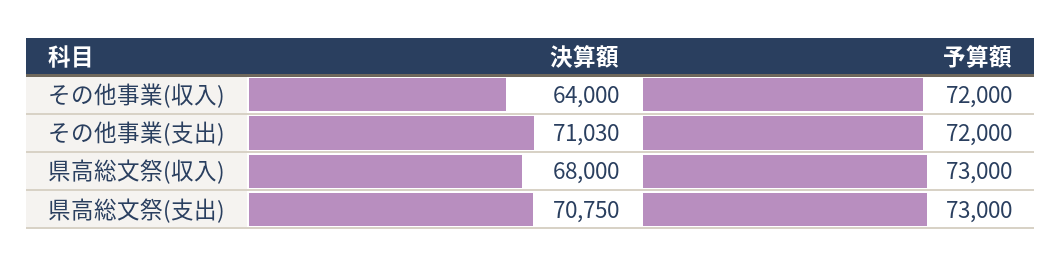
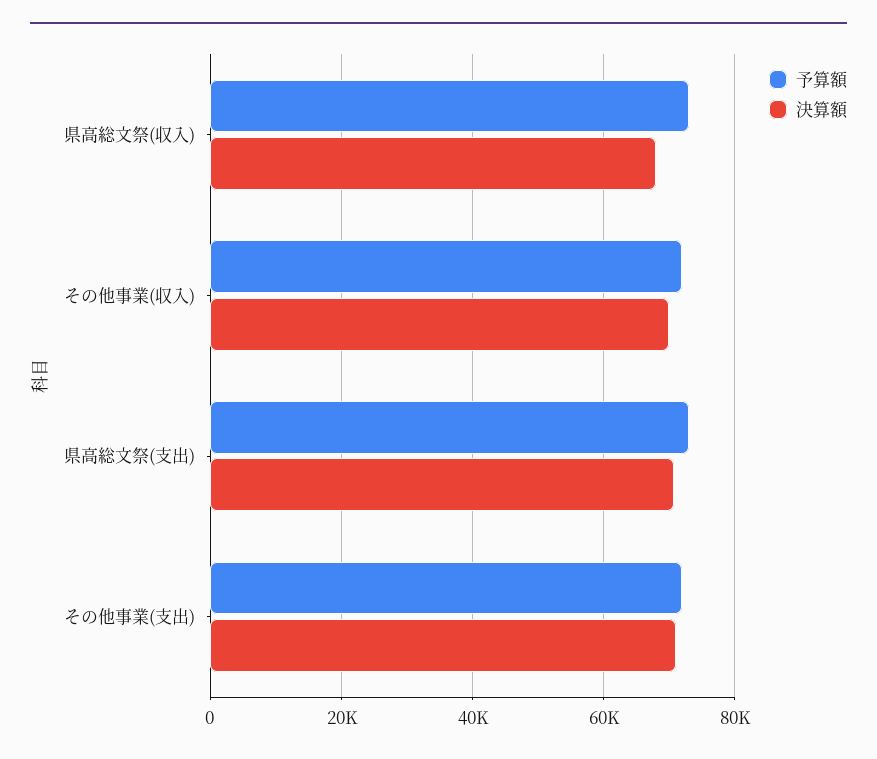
  {
    "決算額": {
-     "その他事業(収入)": 64000,
+     "その他事業(収入)": 70000,
      "その他事業(支出)": 71030,
      "県高総文祭(収入)": 68000,
      "県高総文祭(支出)": 70750
    },
    "予算額": {
      "その他事業(収入)": 72000,
      "その他事業(支出)": 72000,
      "県高総文祭(収入)": 73000,
      "県高総文祭(支出)": 73000
    }
  }

